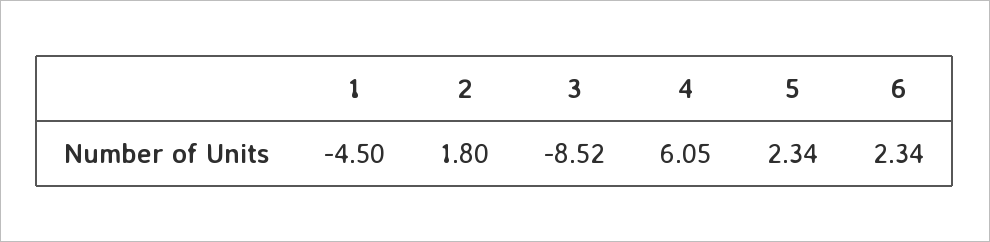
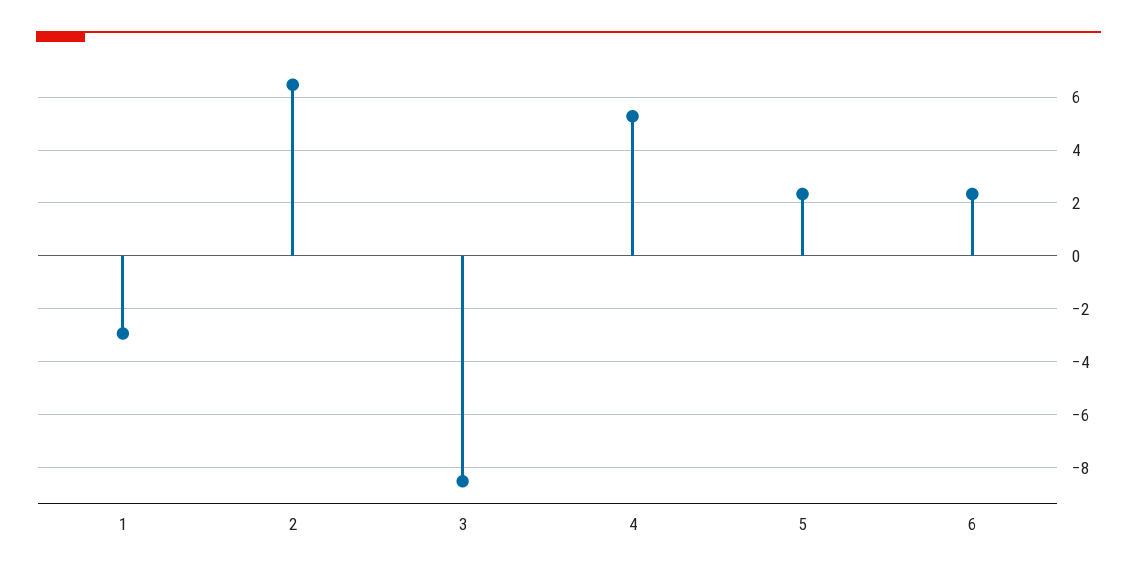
  {
-   "1": -4.5,
+   "1": -3,
-   "2": 1.8,
+   "2": 6.5,
    "3": -8.52,
-   "4": 6.05,
+   "4": 5.25,
    "5": 2.34,
    "6": 2.34
  }

